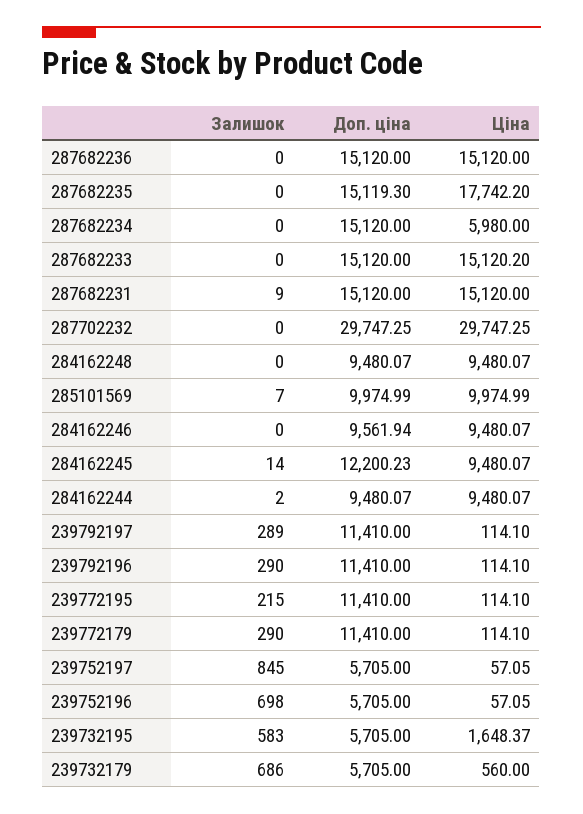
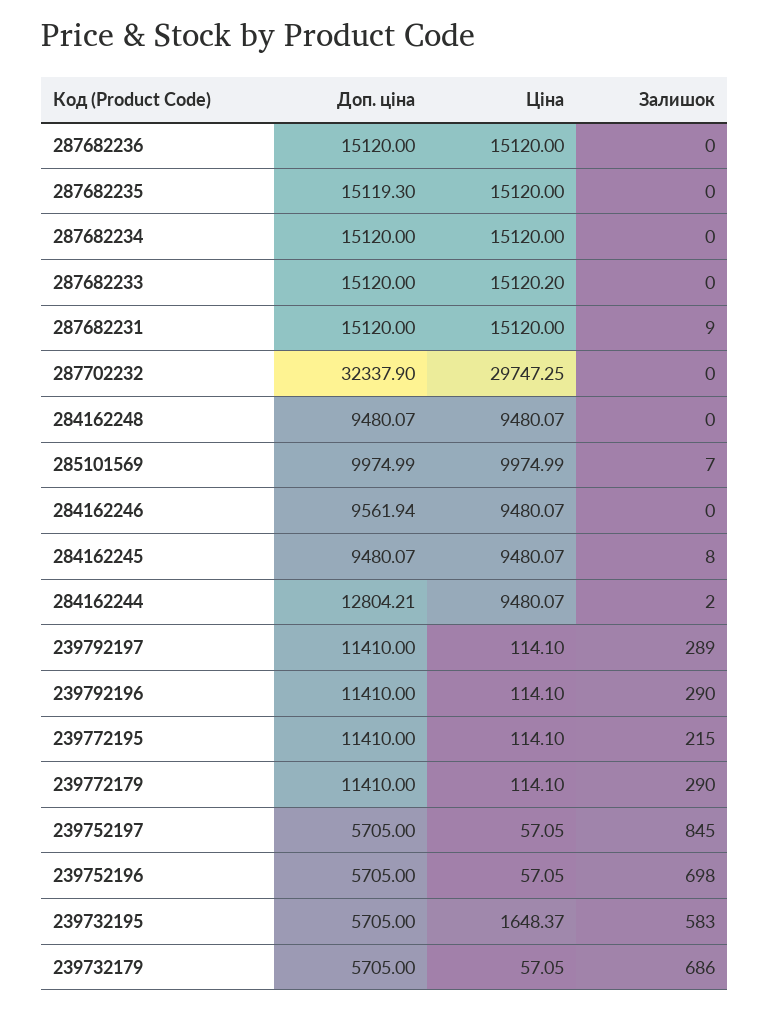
  {
    "Залишок": {
      "287682236": 0,
      "287682235": 0,
      "287682234": 0,
      "287682233": 0,
      "287682231": 9,
      "287702232": 0,
      "284162248": 0,
      "285101569": 7,
      "284162246": 0,
-     "284162245": 14,
+     "284162245": 8,
      "284162244": 2,
      "239792197": 289,
      "239792196": 290,
      "239772195": 215,
      "239772179": 290,
      "239752197": 845,
      "239752196": 698,
      "239732195": 583,
      "239732179": 686
    },
    "Доп. ціна": {
      "287682236": 15120,
      "287682235": 15119.3,
      "287682234": 15120,
      "287682233": 15120,
      "287682231": 15120,
-     "287702232": 29747.25,
+     "287702232": 32337.9,
      "284162248": 9480.07,
      "285101569": 9974.99,
      "284162246": 9561.94,
-     "284162245": 12200.23,
+     "284162245": 9480.07,
-     "284162244": 9480.07,
+     "284162244": 12804.21,
      "239792197": 11410,
      "239792196": 11410,
      "239772195": 11410,
      "239772179": 11410,
      "239752197": 5705,
      "239752196": 5705,
      "239732195": 5705,
      "239732179": 5705
    },
    "Ціна": {
      "287682236": 15120,
-     "287682235": 17742.2,
+     "287682235": 15120,
-     "287682234": 5980,
+     "287682234": 15120,
      "287682233": 15120.2,
      "287682231": 15120,
      "287702232": 29747.25,
      "284162248": 9480.07,
      "285101569": 9974.99,
      "284162246": 9480.07,
      "284162245": 9480.07,
      "284162244": 9480.07,
      "239792197": 114.1,
      "239792196": 114.1,
      "239772195": 114.1,
      "239772179": 114.1,
      "239752197": 57.05,
      "239752196": 57.05,
      "239732195": 1648.37,
-     "239732179": 560
+     "239732179": 57.05
    }
  }

